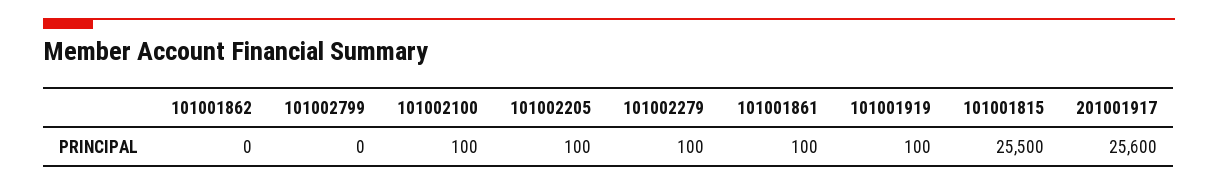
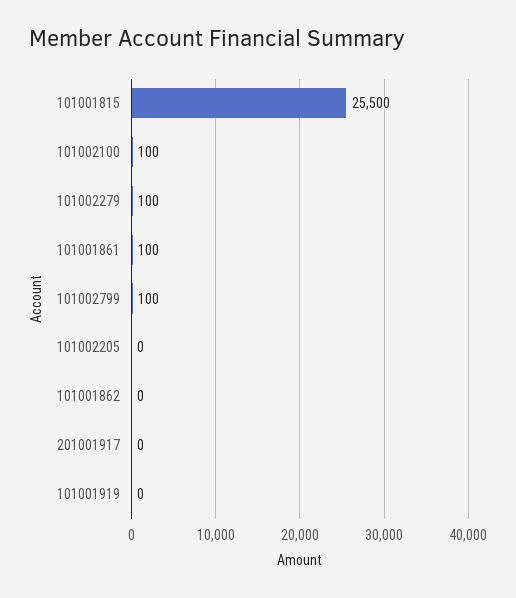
  {
    "101001862": 0,
-   "101002799": 0,
+   "101002799": 100,
    "101002100": 100,
-   "101002205": 100,
+   "101002205": 0,
    "101002279": 100,
    "101001861": 100,
-   "101001919": 100,
+   "101001919": 0,
    "101001815": 25500,
-   "201001917": 25600
+   "201001917": 0
  }

